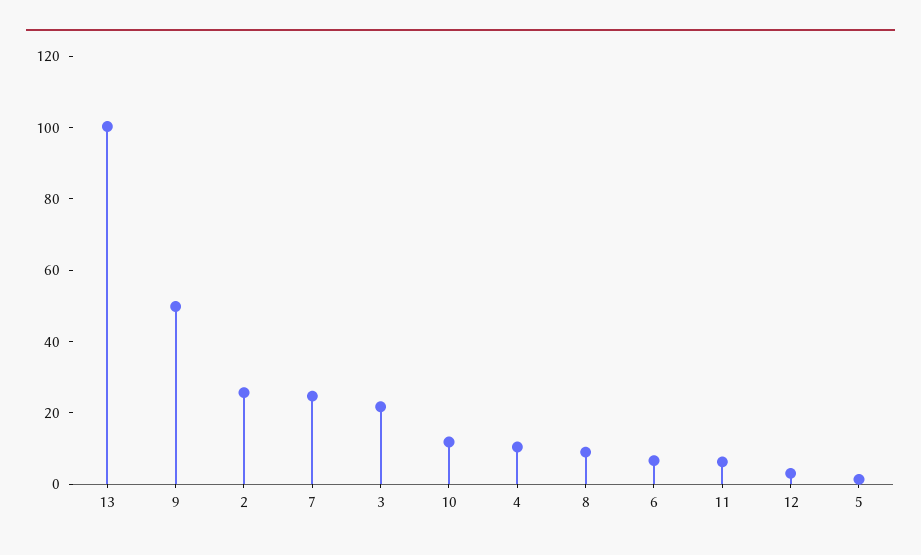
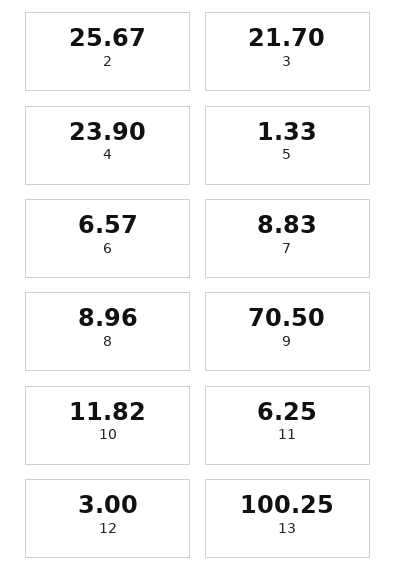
  {
    "13": 100.25,
-   "9": 50,
+   "9": 70.5,
    "2": 25.67,
-   "7": 25,
+   "7": 8.83,
    "3": 21.7,
    "10": 11.82,
-   "4": 10,
+   "4": 23.9,
    "8": 8.96,
    "6": 6.57,
    "11": 6.25,
    "12": 3,
    "5": 1.33
  }

